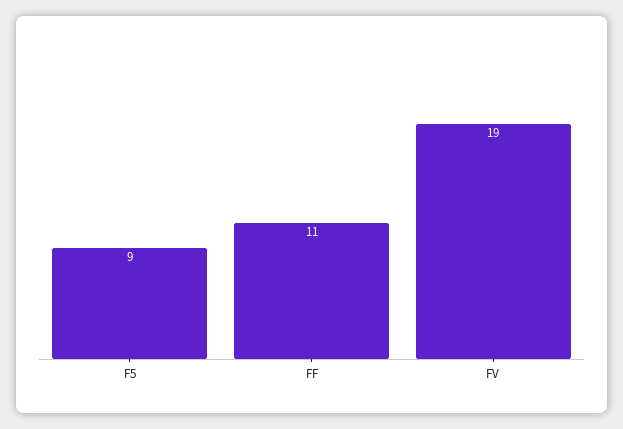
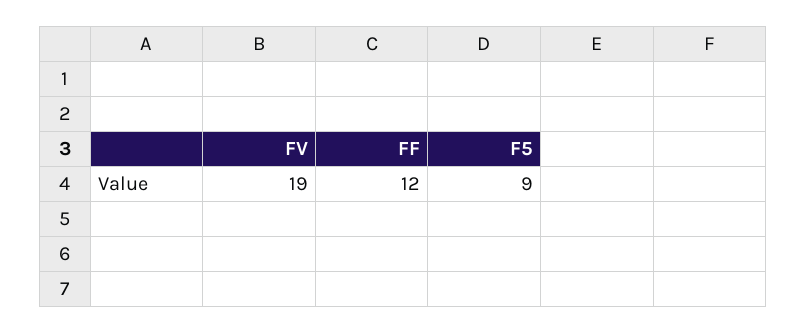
  {
    "F5": 9,
-   "FF": 11,
+   "FF": 12,
    "FV": 19
  }

